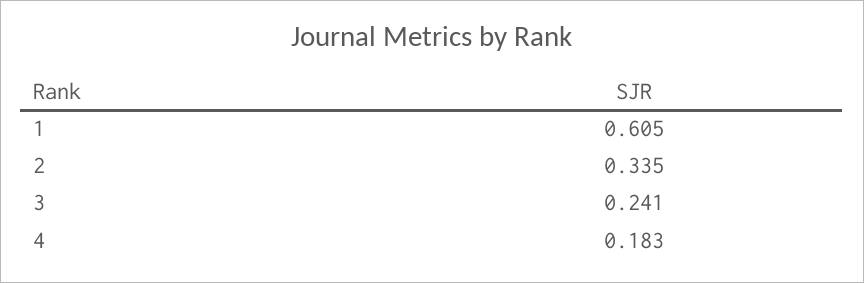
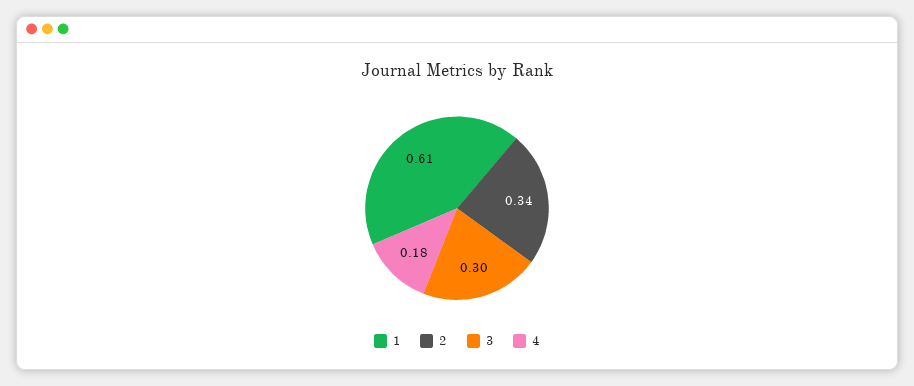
  {
    "1": 0.605,
    "2": 0.335,
-   "3": 0.241,
+   "3": 0.3,
    "4": 0.183
  }

